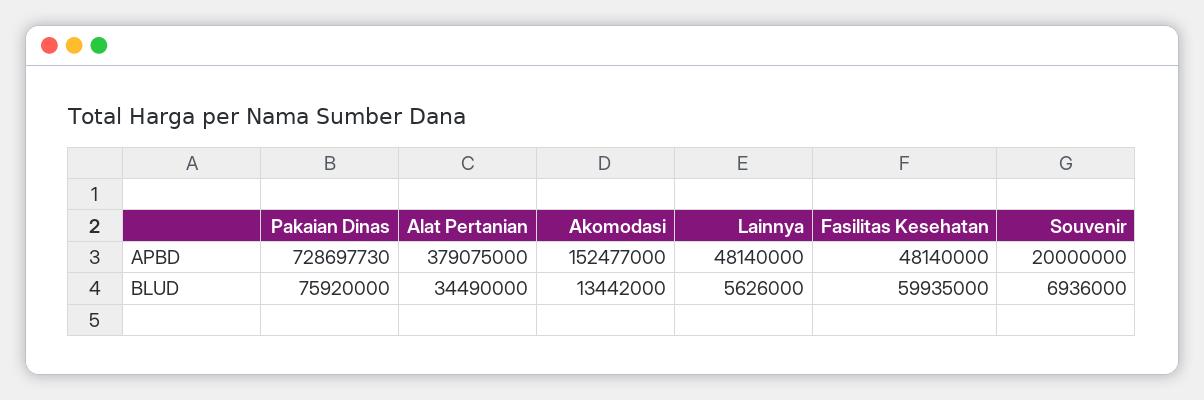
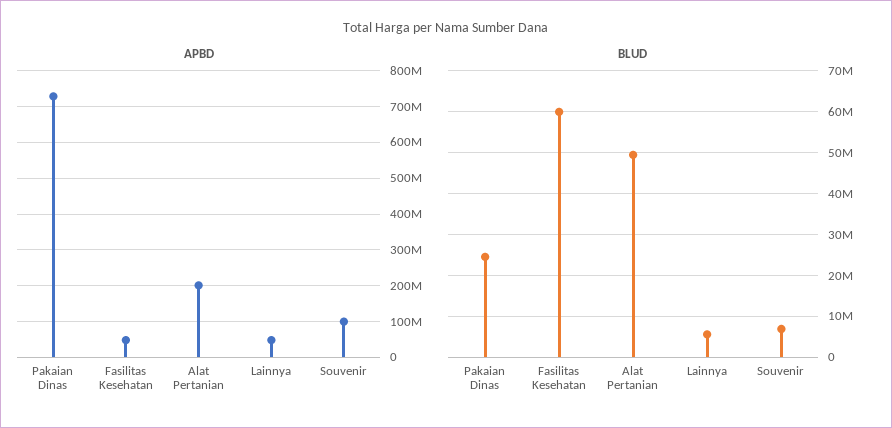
  {
    "APBD": {
      "Pakaian Dinas": 728697730,
-     "Alat Pertanian": 379075000,
+     "Alat Pertanian": 200000000,
-     "Akomodasi": 152477000,
      "Lainnya": 48140000,
      "Fasilitas Kesehatan": 48140000,
-     "Souvenir": 20000000
+     "Souvenir": 100000000
    },
    "BLUD": {
-     "Pakaian Dinas": 75920000,
+     "Pakaian Dinas": 24000000,
-     "Alat Pertanian": 34490000,
+     "Alat Pertanian": 50000000,
-     "Akomodasi": 13442000,
      "Lainnya": 5626000,
      "Fasilitas Kesehatan": 59935000,
      "Souvenir": 6936000
    }
  }

